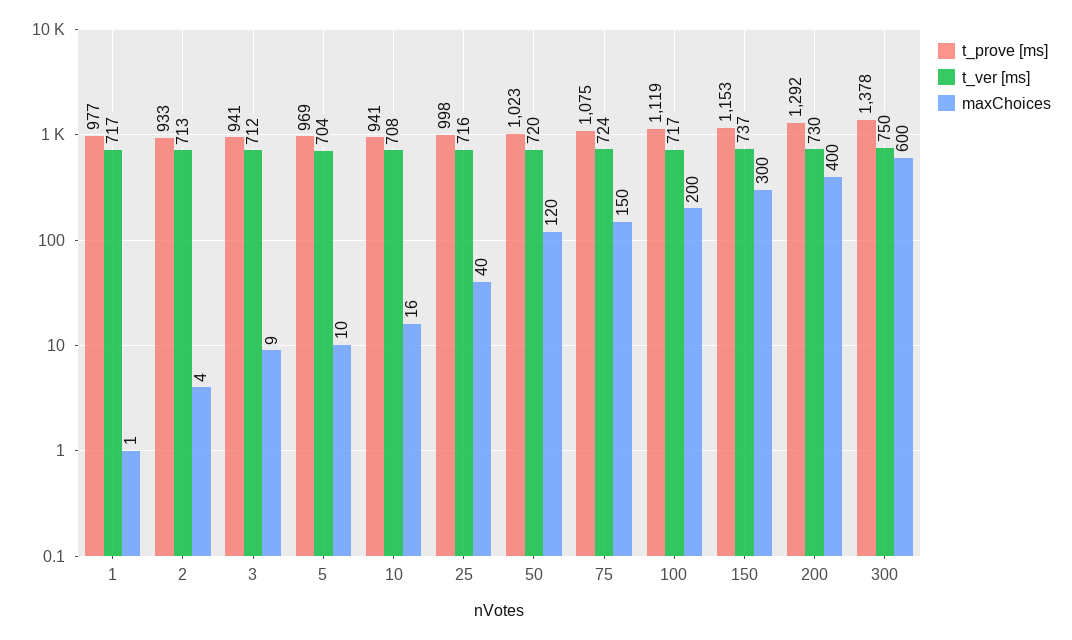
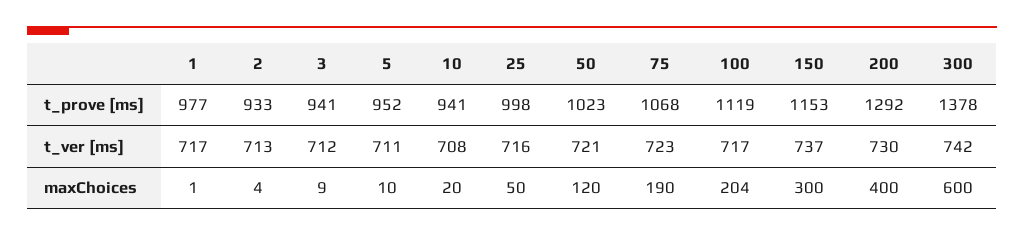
  {
    "t_prove [ms]": {
      "1": 977,
      "2": 933,
      "3": 941,
-     "5": 969,
+     "5": 952,
      "10": 941,
      "25": 998,
      "50": 1023,
-     "75": 1075,
+     "75": 1068,
      "100": 1119,
      "150": 1153,
      "200": 1292,
      "300": 1378
    },
    "t_ver [ms]": {
      "1": 717,
      "2": 713,
      "3": 712,
-     "5": 704,
+     "5": 711,
      "10": 708,
      "25": 716,
-     "50": 720,
+     "50": 721,
-     "75": 724,
+     "75": 723,
      "100": 717,
      "150": 737,
      "200": 730,
-     "300": 750
+     "300": 742
    },
    "maxChoices": {
      "1": 1,
      "2": 4,
      "3": 9,
      "5": 10,
-     "10": 16,
+     "10": 20,
-     "25": 40,
+     "25": 50,
      "50": 120,
-     "75": 150,
+     "75": 190,
-     "100": 200,
+     "100": 204,
      "150": 300,
      "200": 400,
      "300": 600
    }
  }

